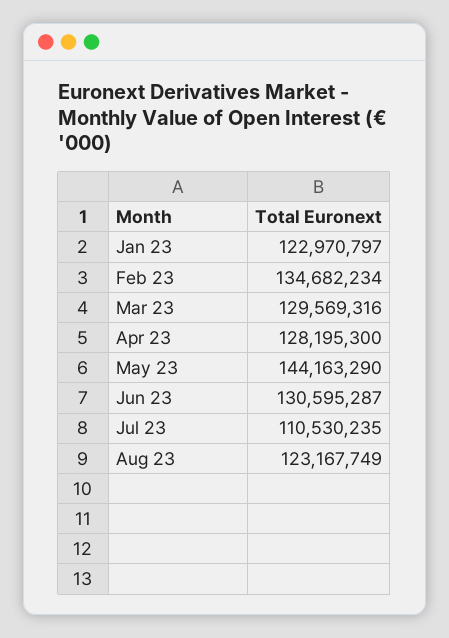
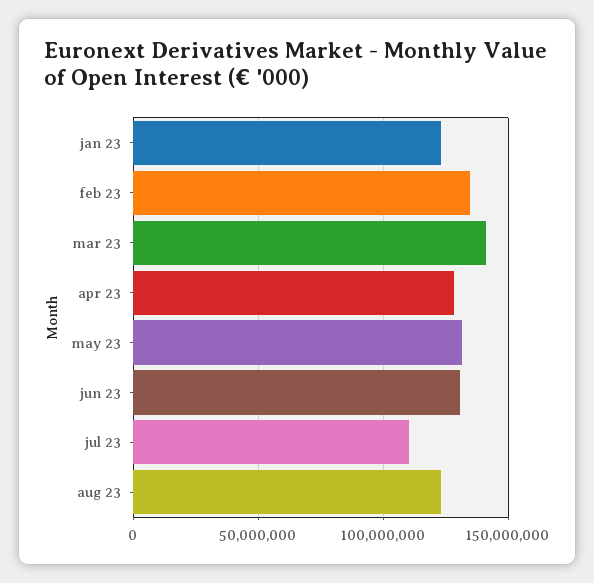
  {
    "Jan 23": 122970797,
    "Feb 23": 134682234,
-   "Mar 23": 129569316,
+   "Mar 23": 140000000,
    "Apr 23": 128195300,
-   "May 23": 144163290,
+   "May 23": 130000000,
    "Jun 23": 130595287,
    "Jul 23": 110530235,
    "Aug 23": 123167749
  }

